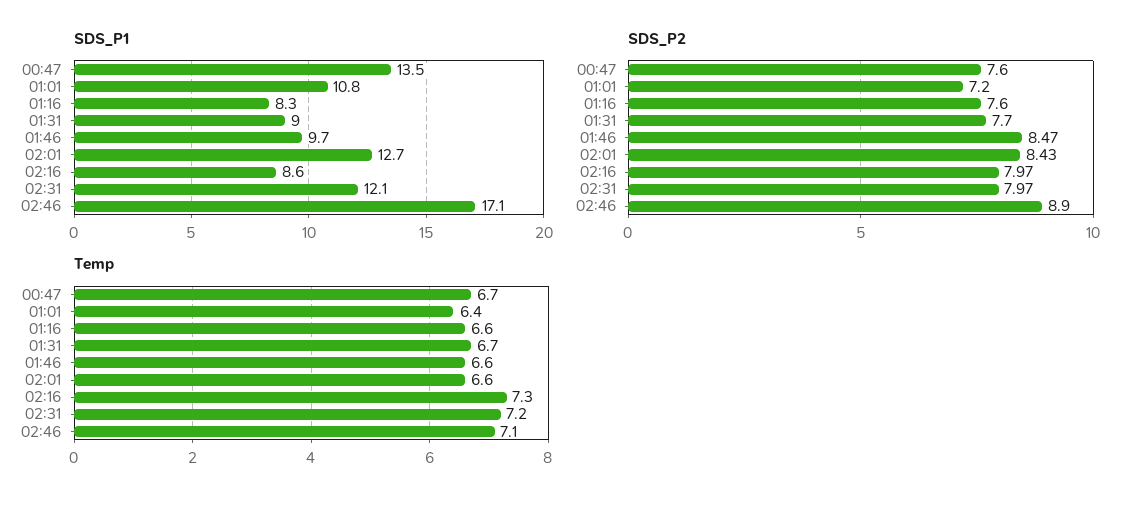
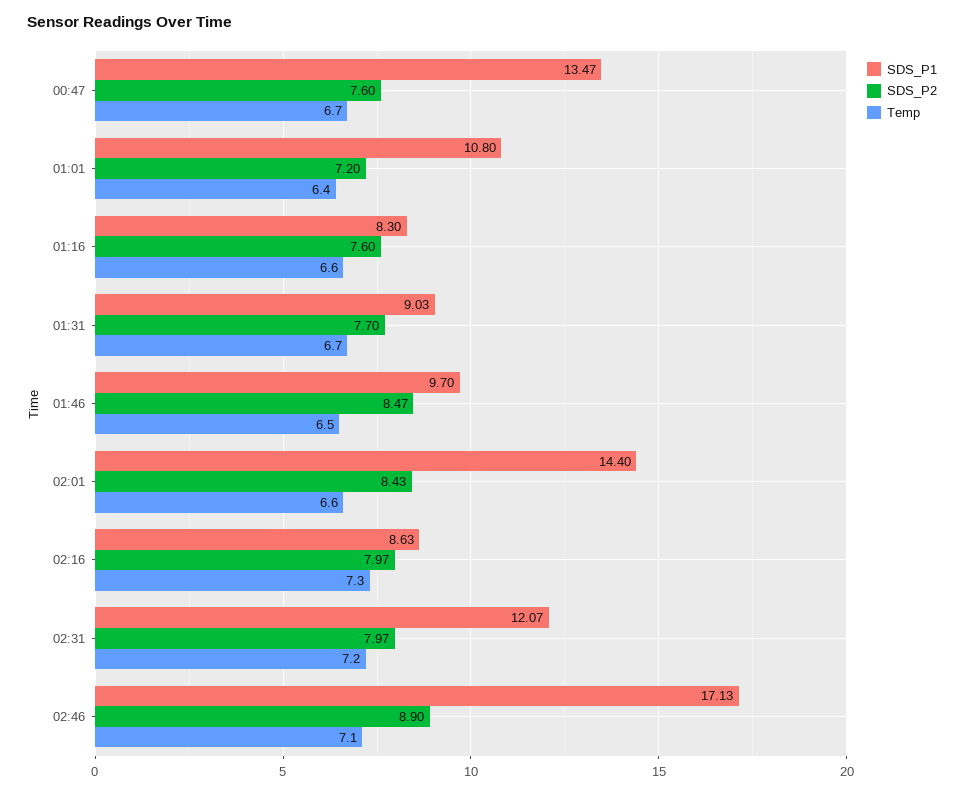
  {
    "SDS_P1": {
      "00:47": 13.47,
      "01:01": 10.8,
      "01:16": 8.3,
      "01:31": 9.03,
      "01:46": 9.7,
-     "02:01": 12.7,
+     "02:01": 14.4,
      "02:16": 8.63,
      "02:31": 12.07,
      "02:46": 17.13
    },
    "SDS_P2": {
      "00:47": 7.6,
      "01:01": 7.2,
      "01:16": 7.6,
      "01:31": 7.7,
      "01:46": 8.47,
      "02:01": 8.43,
      "02:16": 7.97,
      "02:31": 7.97,
      "02:46": 8.9
    },
    "Temp": {
      "00:47": 6.7,
      "01:01": 6.4,
      "01:16": 6.6,
      "01:31": 6.7,
-     "01:46": 6.6,
+     "01:46": 6.5,
      "02:01": 6.6,
      "02:16": 7.3,
      "02:31": 7.2,
      "02:46": 7.1
    }
  }

